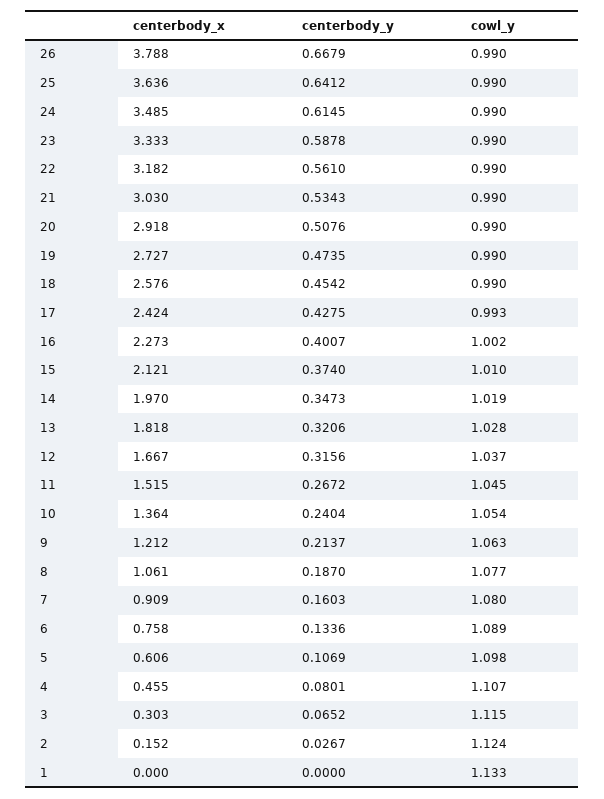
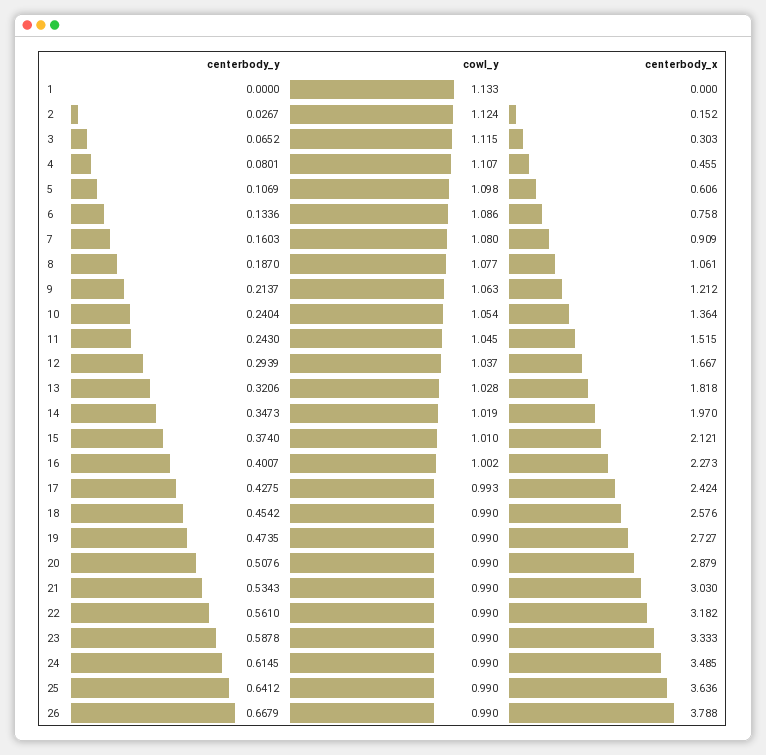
  {
    "centerbody_x": {
      "26": 3.788,
      "25": 3.636,
      "24": 3.485,
      "23": 3.333,
      "22": 3.182,
      "21": 3.03,
-     "20": 2.918,
+     "20": 2.879,
      "19": 2.727,
      "18": 2.576,
      "17": 2.424,
      "16": 2.273,
      "15": 2.121,
      "14": 1.97,
      "13": 1.818,
      "12": 1.667,
      "11": 1.515,
      "10": 1.364,
      "9": 1.212,
      "8": 1.061,
      "7": 0.909,
      "6": 0.758,
      "5": 0.606,
      "4": 0.455,
      "3": 0.303,
      "2": 0.152,
      "1": 0
    },
    "centerbody_y": {
      "26": 0.6679,
      "25": 0.6412,
      "24": 0.6145,
      "23": 0.5878,
      "22": 0.561,
      "21": 0.5343,
      "20": 0.5076,
      "19": 0.4735,
      "18": 0.4542,
      "17": 0.4275,
      "16": 0.4007,
      "15": 0.374,
      "14": 0.3473,
      "13": 0.3206,
-     "12": 0.3156,
+     "12": 0.2939,
-     "11": 0.2672,
+     "11": 0.243,
      "10": 0.2404,
      "9": 0.2137,
      "8": 0.187,
      "7": 0.1603,
      "6": 0.1336,
      "5": 0.1069,
      "4": 0.0801,
      "3": 0.0652,
      "2": 0.0267,
      "1": 0
    },
    "cowl_y": {
      "26": 0.99,
      "25": 0.99,
      "24": 0.99,
      "23": 0.99,
      "22": 0.99,
      "21": 0.99,
      "20": 0.99,
      "19": 0.99,
      "18": 0.99,
      "17": 0.993,
      "16": 1.002,
      "15": 1.01,
      "14": 1.019,
      "13": 1.028,
      "12": 1.037,
      "11": 1.045,
      "10": 1.054,
      "9": 1.063,
      "8": 1.077,
      "7": 1.08,
-     "6": 1.089,
+     "6": 1.086,
      "5": 1.098,
      "4": 1.107,
      "3": 1.115,
      "2": 1.124,
      "1": 1.133
    }
  }

